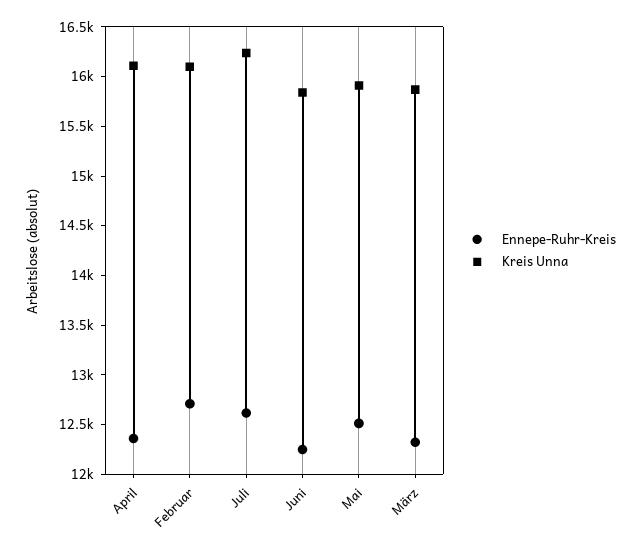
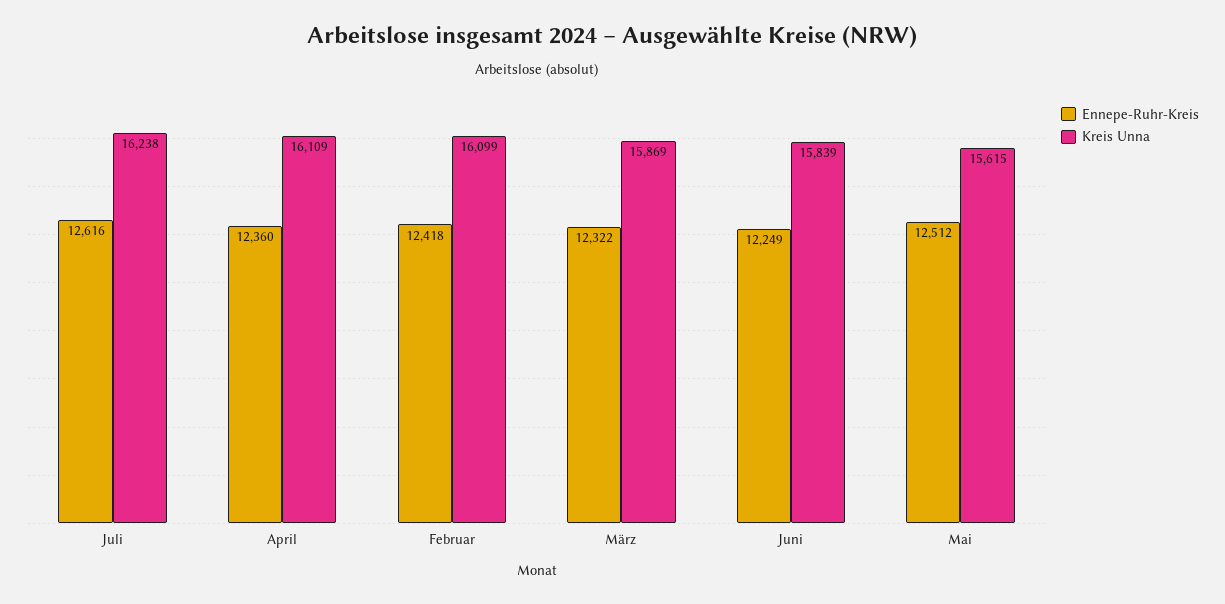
  {
    "Ennepe-Ruhr-Kreis": {
      "April": 12360,
-     "Februar": 12700,
+     "Februar": 12418,
      "Juli": 12616,
      "Juni": 12249,
      "Mai": 12512,
      "März": 12322
    },
    "Kreis Unna": {
      "April": 16109,
      "Februar": 16099,
      "Juli": 16238,
      "Juni": 15839,
-     "Mai": 15900,
+     "Mai": 15615,
      "März": 15869
    }
  }

